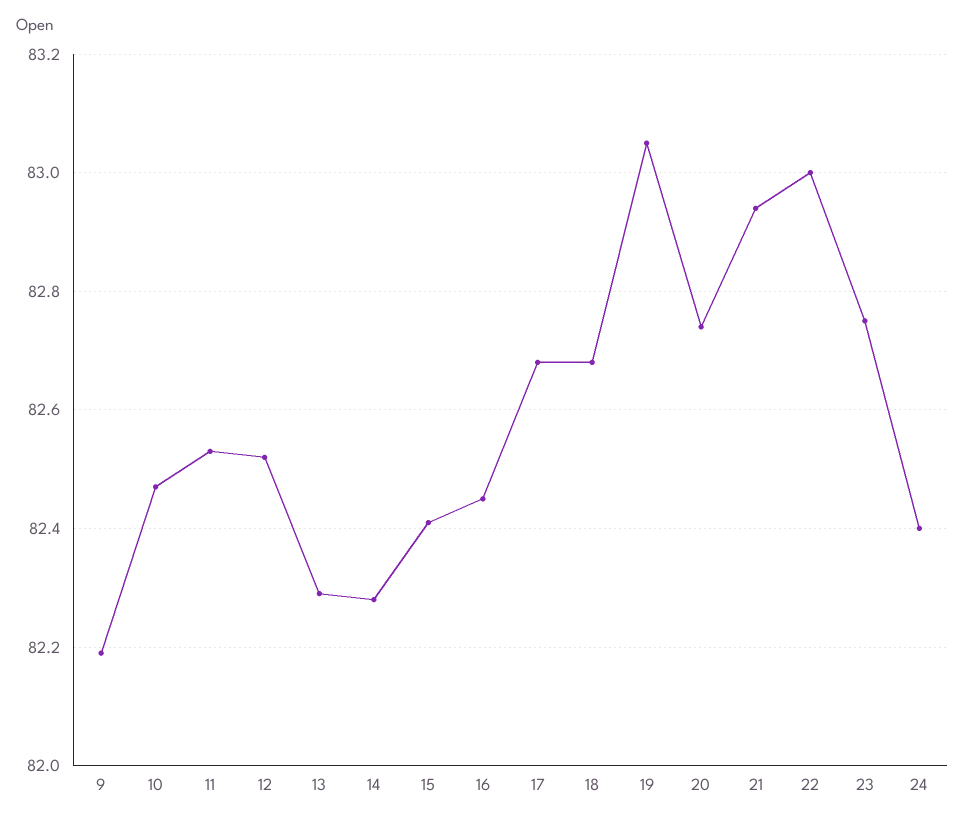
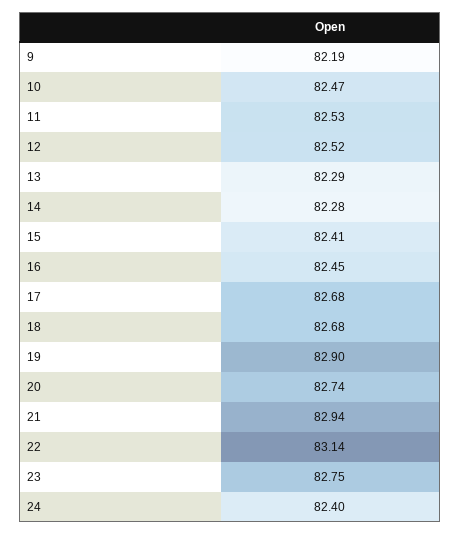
  {
    "9": 82.19,
    "10": 82.47,
    "11": 82.53,
    "12": 82.52,
    "13": 82.29,
    "14": 82.28,
    "15": 82.41,
    "16": 82.45,
    "17": 82.68,
    "18": 82.68,
-   "19": 83.05,
+   "19": 82.9,
    "20": 82.74,
    "21": 82.94,
-   "22": 83,
+   "22": 83.14,
    "23": 82.75,
    "24": 82.4
  }

